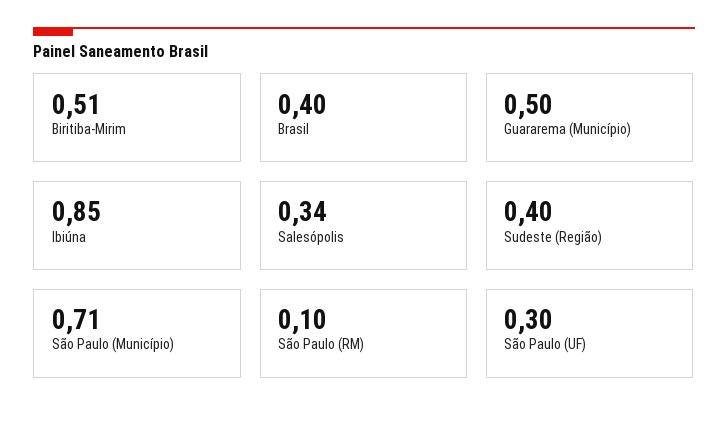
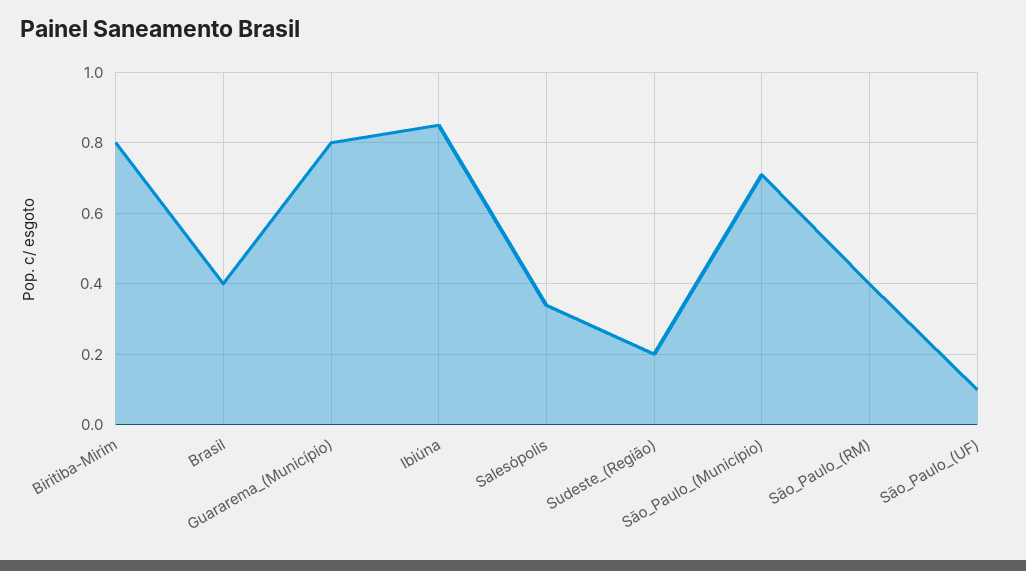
  {
-   "Biritiba-Mirim": 0.51,
+   "Biritiba-Mirim": 0.8,
    "Brasil": 0.4,
-   "Guararema (Município)": 0.5,
+   "Guararema (Município)": 0.8,
    "Ibiúna": 0.85,
    "Salesópolis": 0.34,
-   "Sudeste (Região)": 0.4,
+   "Sudeste (Região)": 0.2,
    "São Paulo (Município)": 0.71,
-   "São Paulo (RM)": 0.1,
+   "São Paulo (RM)": 0.4,
-   "São Paulo (UF)": 0.3
+   "São Paulo (UF)": 0.1
  }

